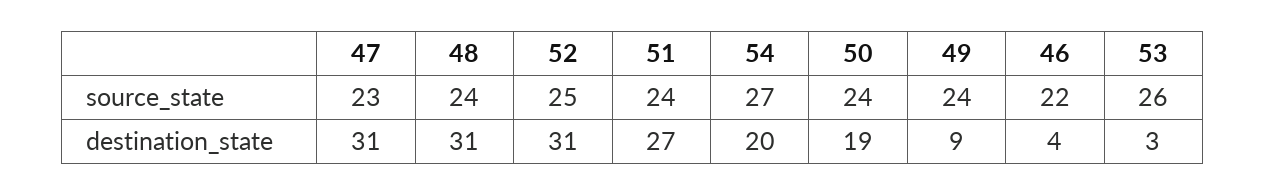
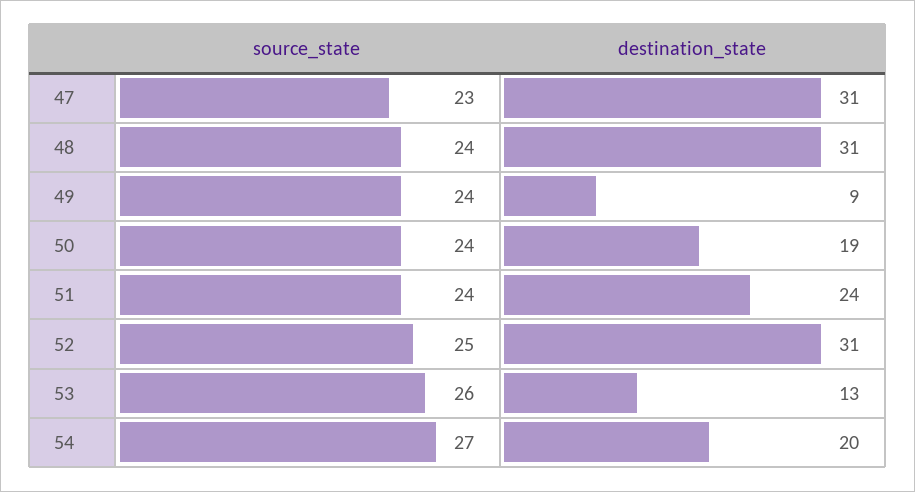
  {
    "47": {
      "source_state": 23,
      "destination_state": 31
    },
    "48": {
      "source_state": 24,
      "destination_state": 31
    },
    "52": {
      "source_state": 25,
      "destination_state": 31
    },
    "51": {
      "source_state": 24,
-     "destination_state": 27
+     "destination_state": 24
    },
    "54": {
      "source_state": 27,
      "destination_state": 20
    },
    "50": {
      "source_state": 24,
      "destination_state": 19
    },
    "49": {
      "source_state": 24,
      "destination_state": 9
    },
-   "46": {
-     "source_state": 22,
-     "destination_state": 4
-   },
    "53": {
      "source_state": 26,
-     "destination_state": 3
+     "destination_state": 13
    }
  }

